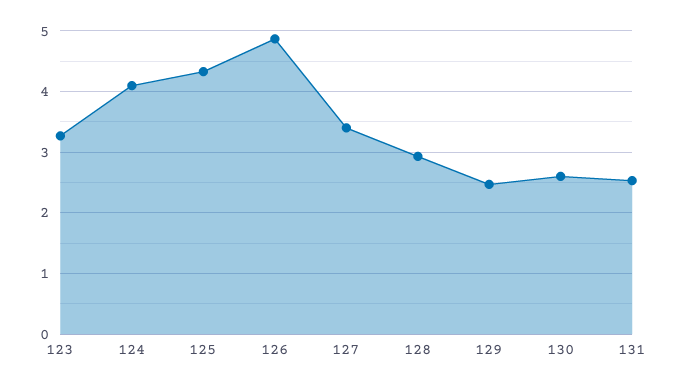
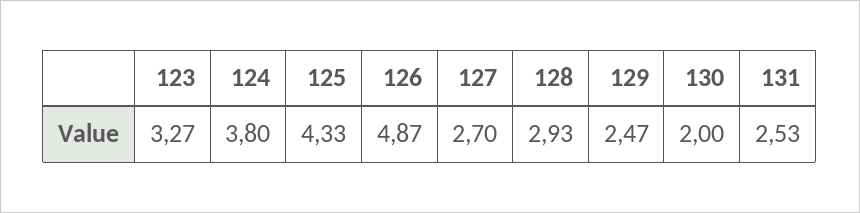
  {
    "123": 3.27,
-   "124": 4.1,
+   "124": 3.8,
    "125": 4.33,
    "126": 4.87,
-   "127": 3.4,
+   "127": 2.7,
    "128": 2.93,
    "129": 2.47,
-   "130": 2.6,
+   "130": 2,
    "131": 2.53
  }

